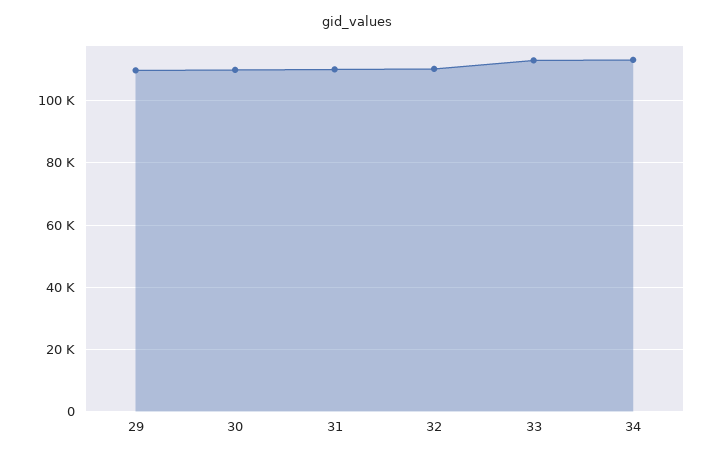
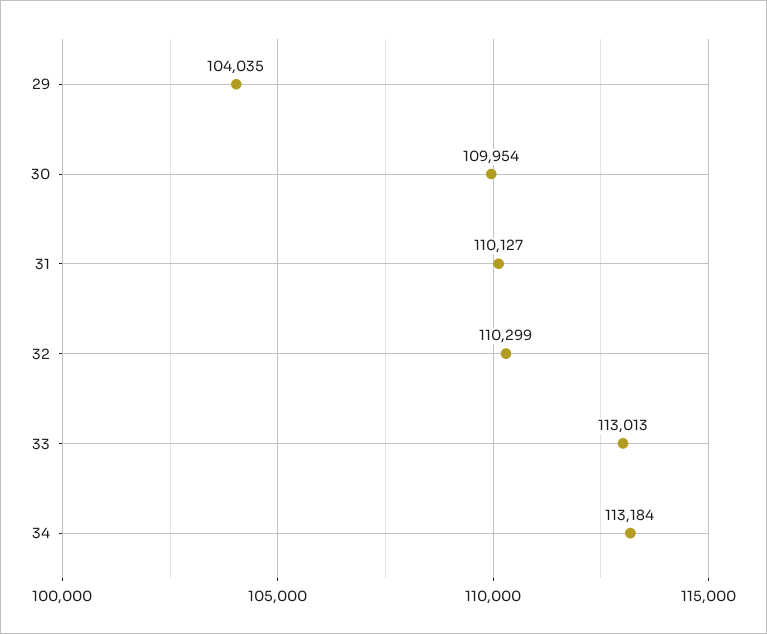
  {
-   "29": 110000,
+   "29": 104035,
    "30": 109954,
    "31": 110127,
    "32": 110299,
    "33": 113013,
    "34": 113184
  }

